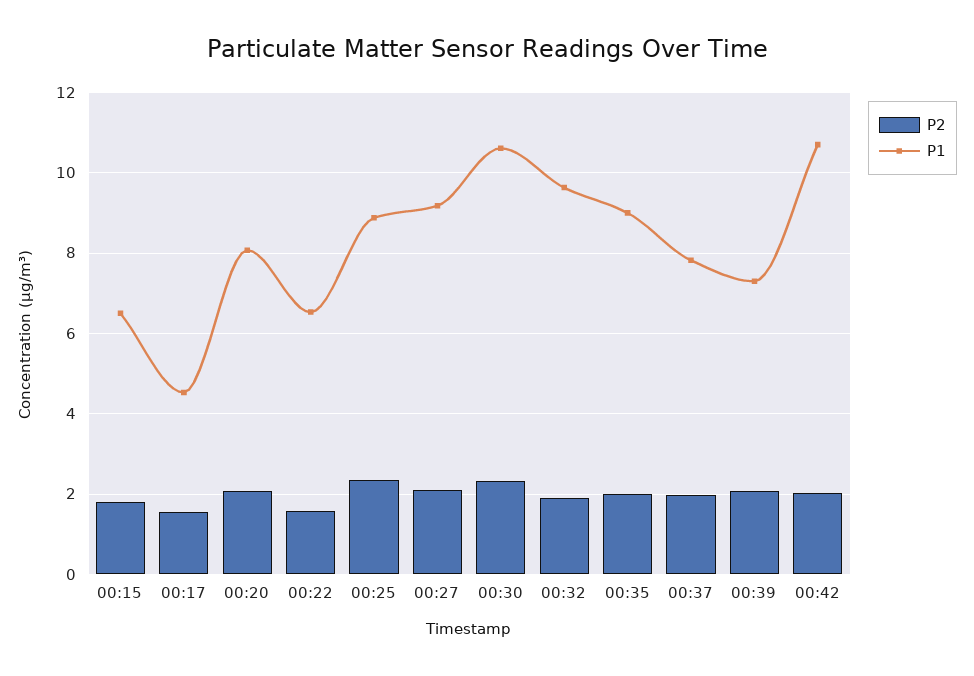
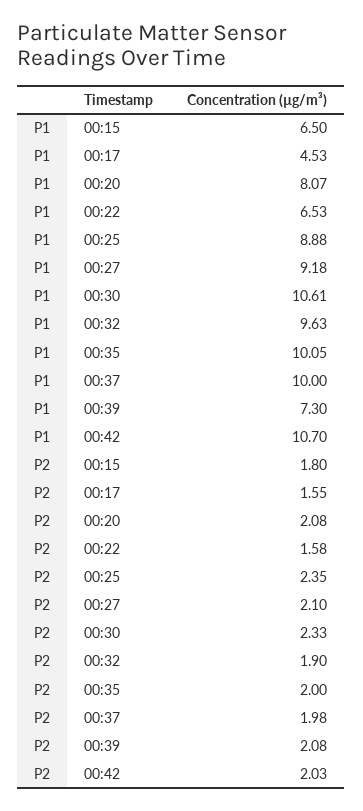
  {
    "P2": {
      "00:15": 1.8,
      "00:17": 1.55,
      "00:20": 2.08,
      "00:22": 1.58,
      "00:25": 2.35,
      "00:27": 2.1,
      "00:30": 2.33,
      "00:32": 1.9,
      "00:35": 2,
      "00:37": 1.98,
      "00:39": 2.08,
      "00:42": 2.03
    },
    "P1": {
      "00:15": 6.5,
      "00:17": 4.53,
      "00:20": 8.07,
      "00:22": 6.53,
      "00:25": 8.88,
      "00:27": 9.18,
      "00:30": 10.61,
      "00:32": 9.63,
-     "00:35": 9,
+     "00:35": 10.05,
-     "00:37": 7.8,
+     "00:37": 10,
      "00:39": 7.3,
      "00:42": 10.7
    }
  }

